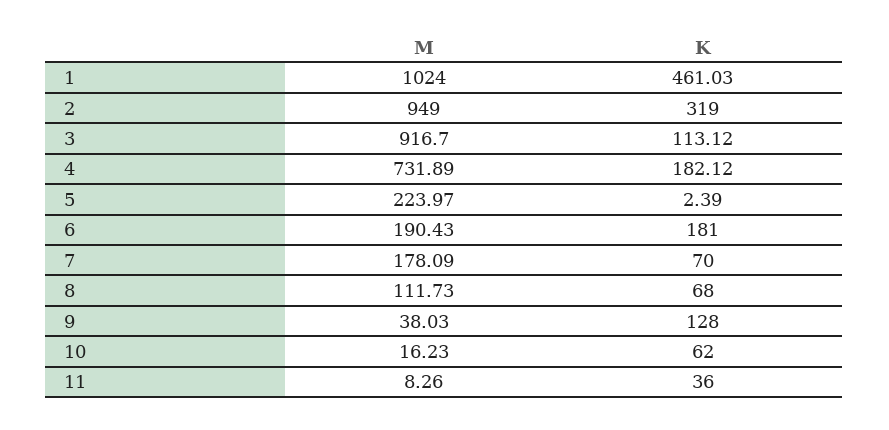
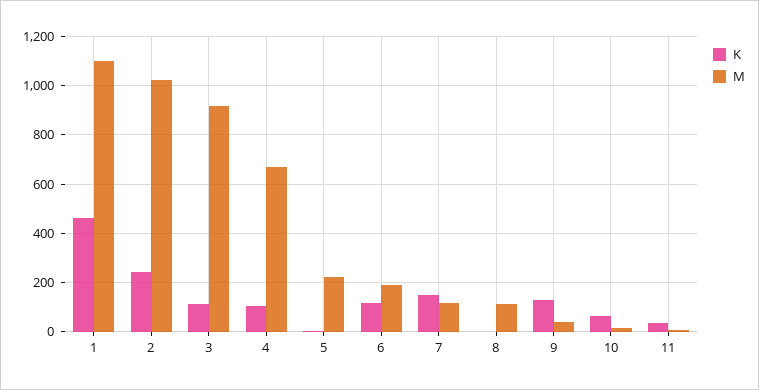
  {
    "M": {
-     "1": 1024,
+     "1": 1100,
-     "2": 949,
+     "2": 1025,
      "3": 916.7,
-     "4": 731.89,
+     "4": 675,
      "5": 223.97,
      "6": 190.43,
-     "7": 178.09,
+     "7": 125,
      "8": 111.73,
      "9": 38.03,
      "10": 16.23,
      "11": 8.26
    },
    "K": {
      "1": 461.03,
-     "2": 319,
+     "2": 250,
      "3": 113.12,
-     "4": 182.12,
+     "4": 100,
      "5": 2.39,
-     "6": 181,
+     "6": 125,
-     "7": 70,
+     "7": 150,
-     "8": 68,
+     "8": 0,
      "9": 128,
      "10": 62,
      "11": 36
    }
  }

